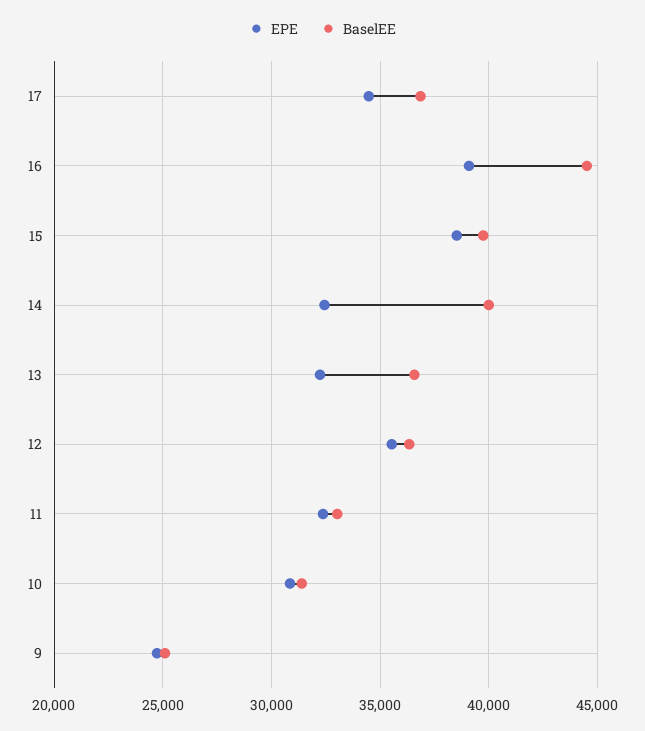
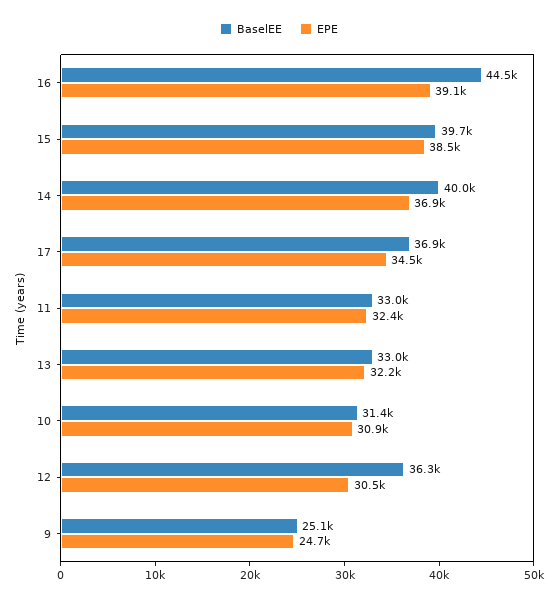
  {
    "EPE": {
      "17": 34500,
      "16": 39100,
      "15": 38500,
-     "14": 32500,
+     "14": 36900,
      "13": 32200,
-     "12": 35500,
+     "12": 30500,
      "11": 32400,
      "10": 30900,
      "9": 24700
    },
    "BaselEE": {
      "17": 36900,
      "16": 44500,
      "15": 39700,
      "14": 40000,
-     "13": 36500,
+     "13": 33000,
      "12": 36300,
      "11": 33000,
      "10": 31400,
      "9": 25100
    }
  }

